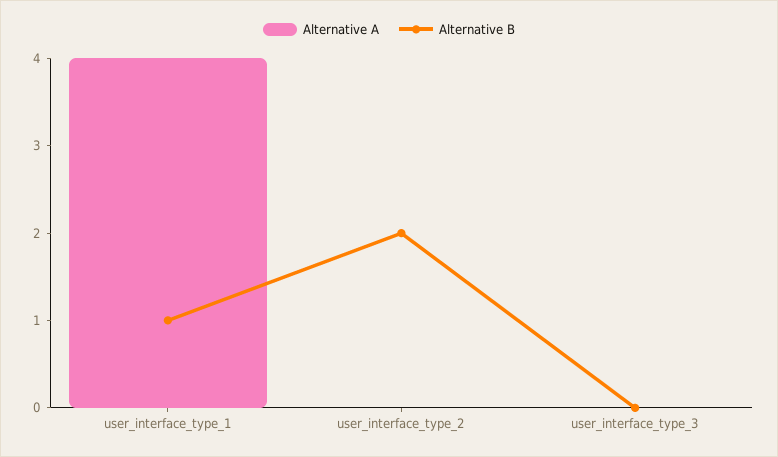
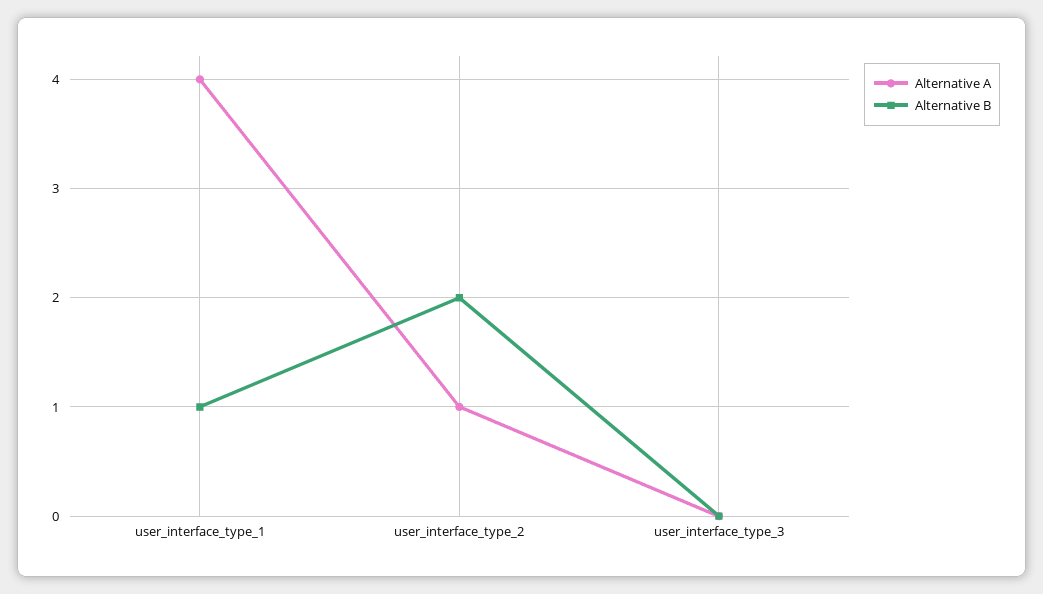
  {
    "Alternative A": {
      "user_interface_type_1": 4,
-     "user_interface_type_2": 0,
+     "user_interface_type_2": 1,
      "user_interface_type_3": 0
    },
    "Alternative B": {
      "user_interface_type_1": 1,
      "user_interface_type_2": 2,
      "user_interface_type_3": 0
    }
  }

